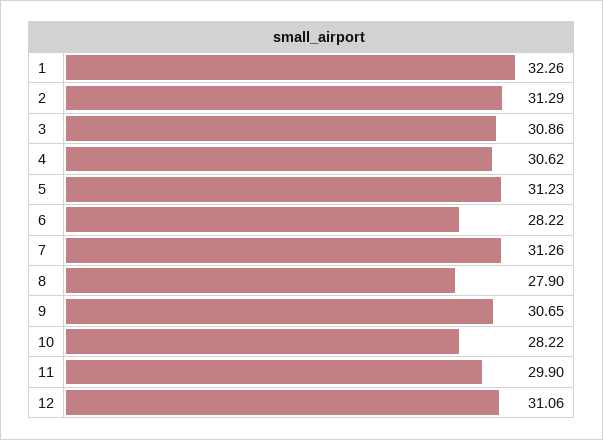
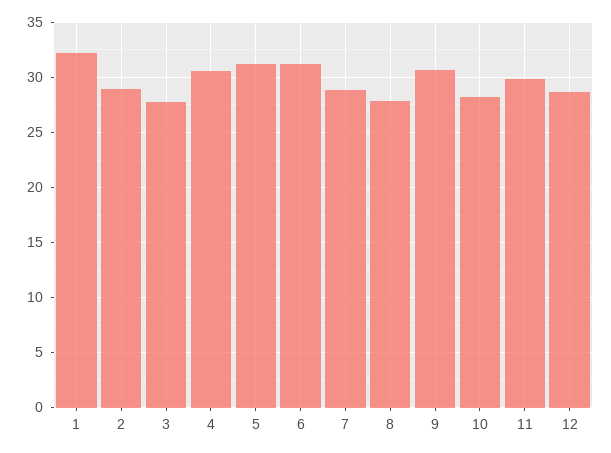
  {
    "1": 32.26,
-   "2": 31.29,
+   "2": 29,
-   "3": 30.86,
+   "3": 28,
    "4": 30.62,
    "5": 31.23,
-   "6": 28.22,
+   "6": 31,
-   "7": 31.26,
+   "7": 29,
    "8": 27.9,
    "9": 30.65,
    "10": 28.22,
    "11": 29.9,
-   "12": 31.06
+   "12": 29
  }

